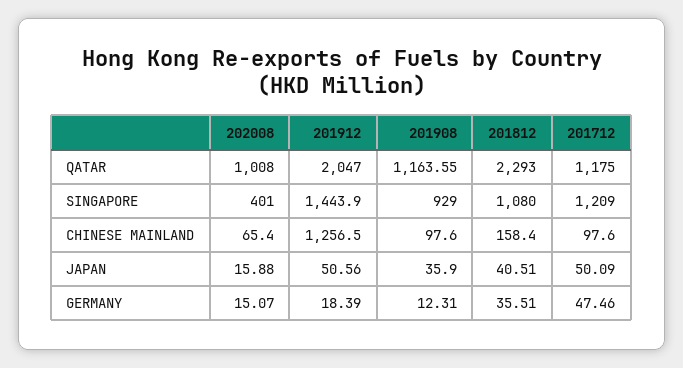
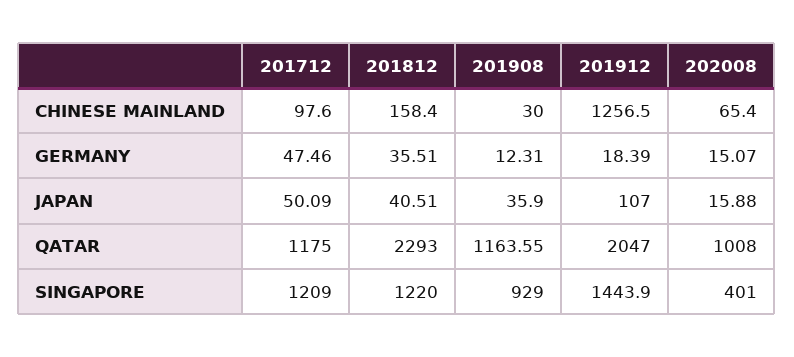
  {
    "202008": {
      "QATAR": 1008,
      "SINGAPORE": 401,
      "CHINESE MAINLAND": 65.4,
      "JAPAN": 15.88,
      "GERMANY": 15.07
    },
    "201912": {
      "QATAR": 2047,
      "SINGAPORE": 1443.9,
      "CHINESE MAINLAND": 1256.5,
-     "JAPAN": 50.56,
+     "JAPAN": 107,
      "GERMANY": 18.39
    },
    "201908": {
      "QATAR": 1163.55,
      "SINGAPORE": 929,
-     "CHINESE MAINLAND": 97.6,
+     "CHINESE MAINLAND": 30,
      "JAPAN": 35.9,
      "GERMANY": 12.31
    },
    "201812": {
      "QATAR": 2293,
-     "SINGAPORE": 1080,
+     "SINGAPORE": 1220,
      "CHINESE MAINLAND": 158.4,
      "JAPAN": 40.51,
      "GERMANY": 35.51
    },
    "201712": {
      "QATAR": 1175,
      "SINGAPORE": 1209,
      "CHINESE MAINLAND": 97.6,
      "JAPAN": 50.09,
      "GERMANY": 47.46
    }
  }

